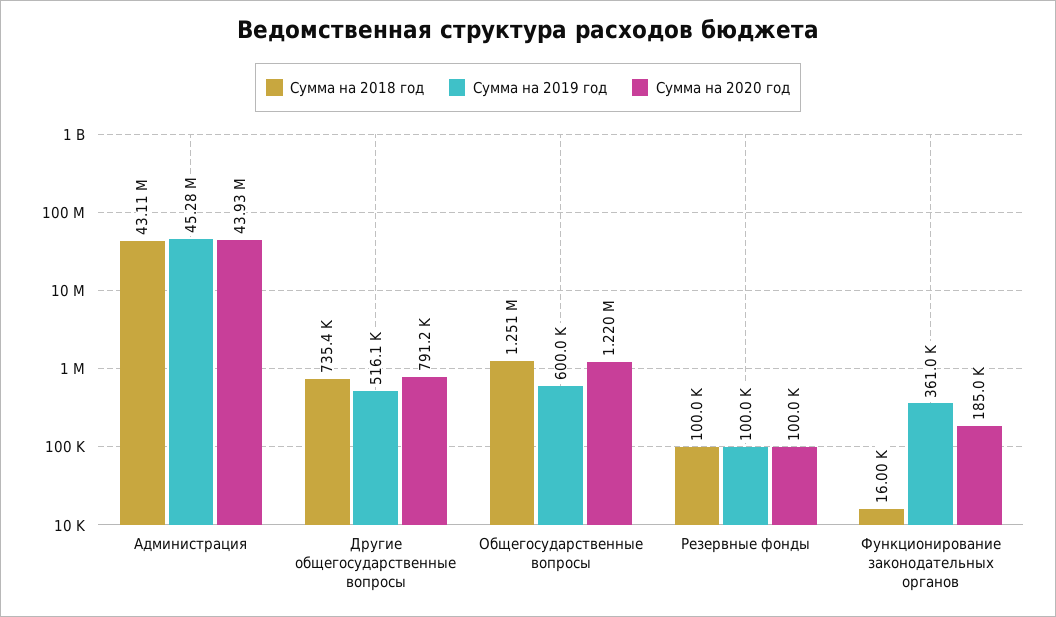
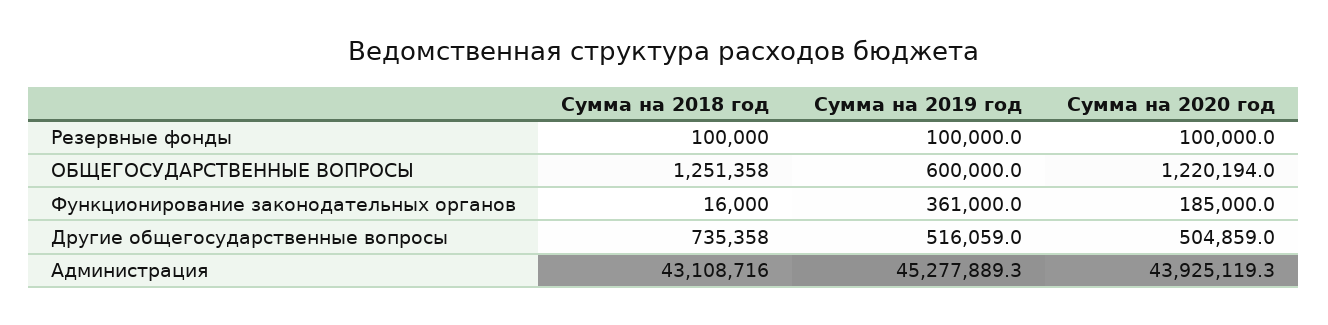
  {
    "Сумма на 2018 год": {
      "Администрация": 43108716,
      "Другие общегосударственные вопросы": 735358,
      "Общегосударственные вопросы": 1251358,
      "Резервные фонды": 100000,
      "Функционирование законодательных органов": 16000
    },
    "Сумма на 2019 год": {
      "Администрация": 45277889.3,
      "Другие общегосударственные вопросы": 516059,
      "Общегосударственные вопросы": 600000,
      "Резервные фонды": 100000,
      "Функционирование законодательных органов": 361000
    },
    "Сумма на 2020 год": {
      "Администрация": 43925119.3,
-     "Другие общегосударственные вопросы": 791200,
+     "Другие общегосударственные вопросы": 504859,
      "Общегосударственные вопросы": 1220194,
      "Резервные фонды": 100000,
      "Функционирование законодательных органов": 185000
    }
  }

